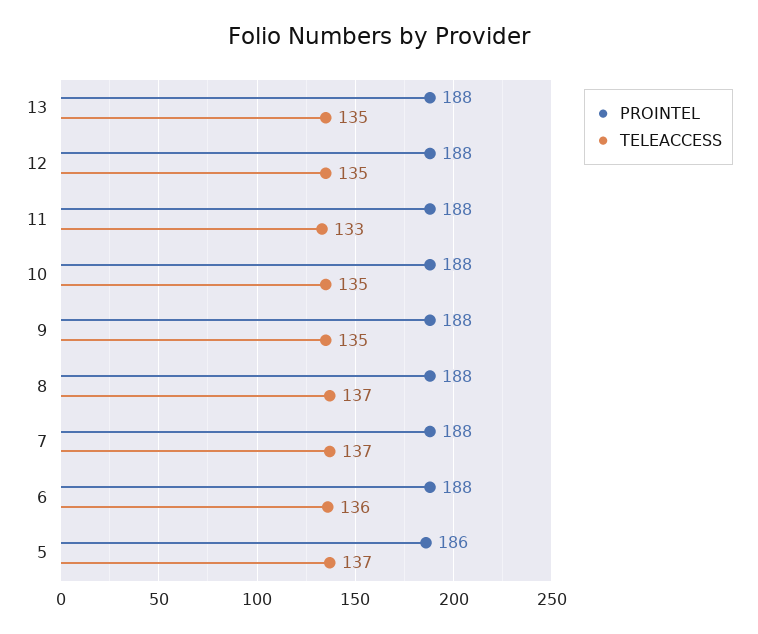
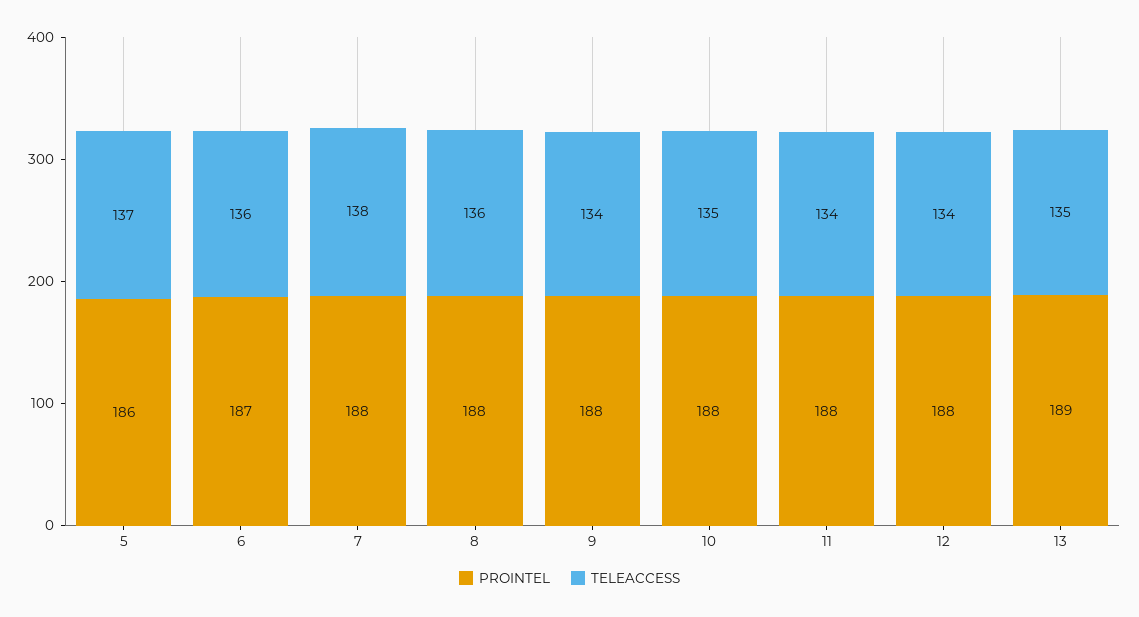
  {
    "PROINTEL": {
-     "13": 188,
+     "13": 189,
      "12": 188,
      "11": 188,
      "10": 188,
      "9": 188,
      "8": 188,
      "7": 188,
-     "6": 188,
+     "6": 187,
      "5": 186
    },
    "TELEACCESS": {
      "13": 135,
-     "12": 135,
+     "12": 134,
-     "11": 133,
+     "11": 134,
      "10": 135,
-     "9": 135,
+     "9": 134,
-     "8": 137,
+     "8": 136,
-     "7": 137,
+     "7": 138,
      "6": 136,
      "5": 137
    }
  }

